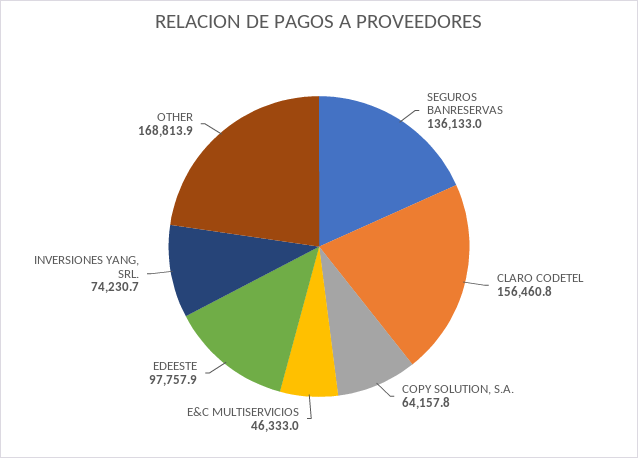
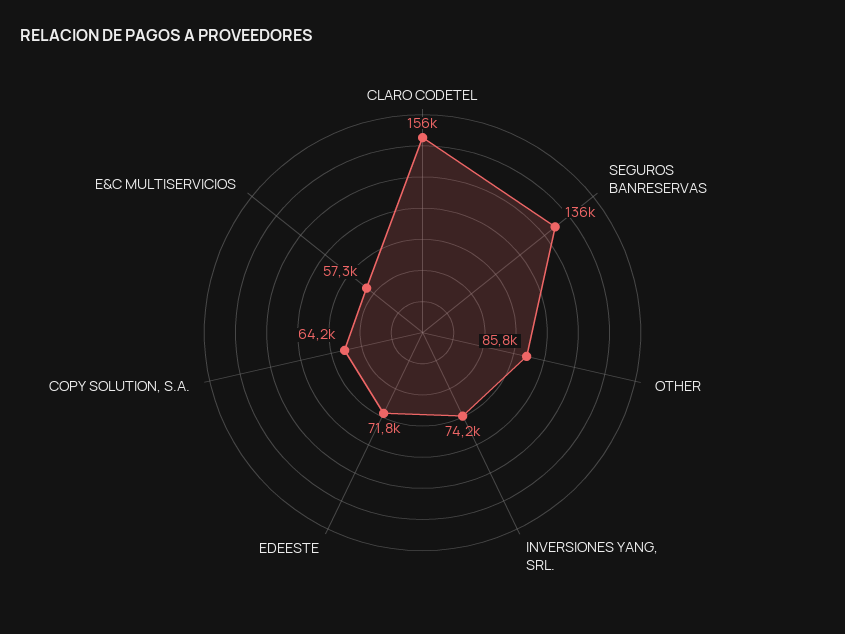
  {
    "SEGUROS BANRESERVAS": 136133,
    "CLARO CODETEL": 156460.8,
    "COPY SOLUTION, S.A.": 64157.8,
-   "E&C MULTISERVICIOS": 46333,
+   "E&C MULTISERVICIOS": 57300,
-   "EDEESTE": 97757.9,
+   "EDEESTE": 71800,
    "INVERSIONES YANG, SRL.": 74230.7,
-   "OTHER": 168813.9
+   "OTHER": 85800
  }

